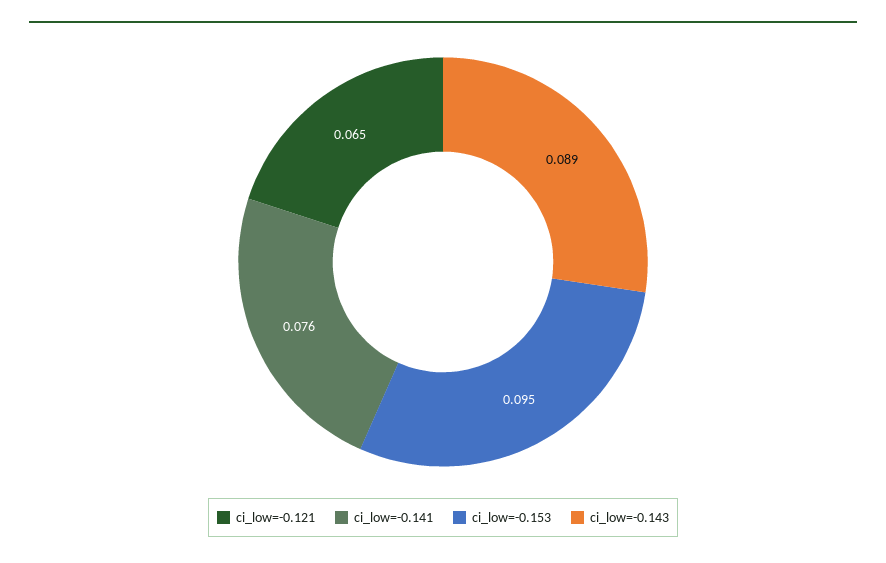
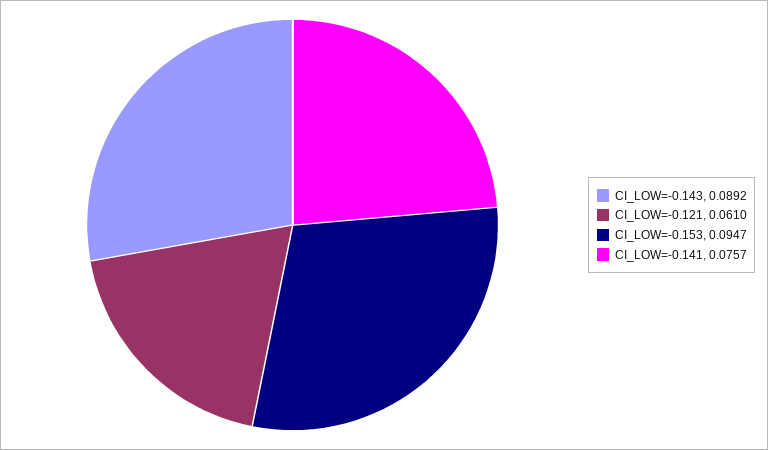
  {
-   "ci_low=-0.121": 0.065,
+   "ci_low=-0.121": 0.061,
    "ci_low=-0.141": 0.0757,
    "ci_low=-0.153": 0.0947,
    "ci_low=-0.143": 0.0892
  }

